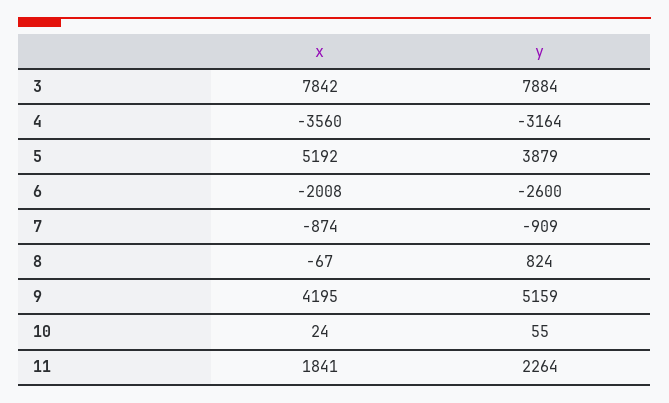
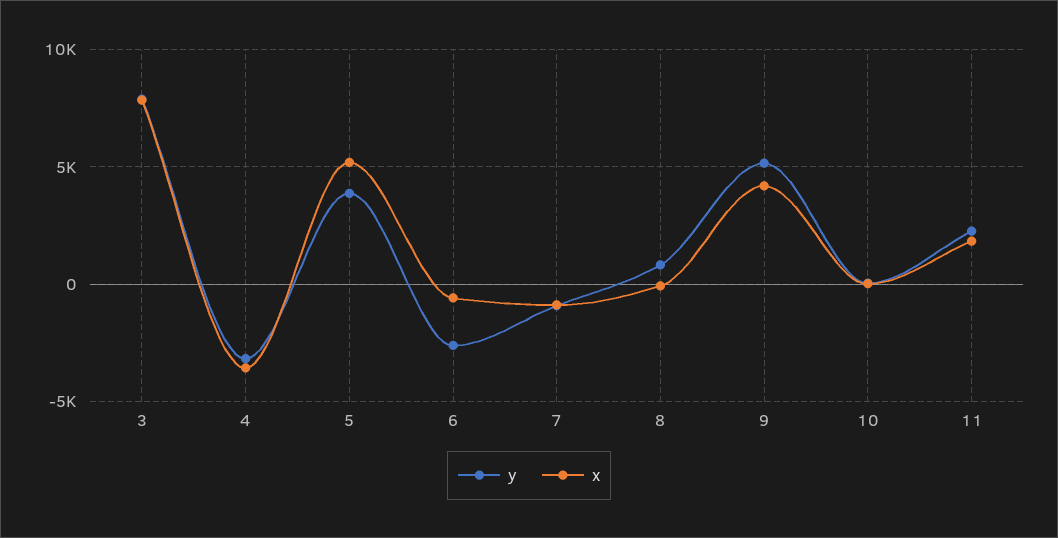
  {
    "x": {
      "3": 7842,
      "4": -3560,
      "5": 5192,
-     "6": -2008,
+     "6": -500,
      "7": -874,
      "8": -67,
      "9": 4195,
      "10": 24,
      "11": 1841
    },
    "y": {
      "3": 7884,
      "4": -3164,
      "5": 3879,
      "6": -2600,
      "7": -909,
      "8": 824,
      "9": 5159,
      "10": 55,
      "11": 2264
    }
  }

